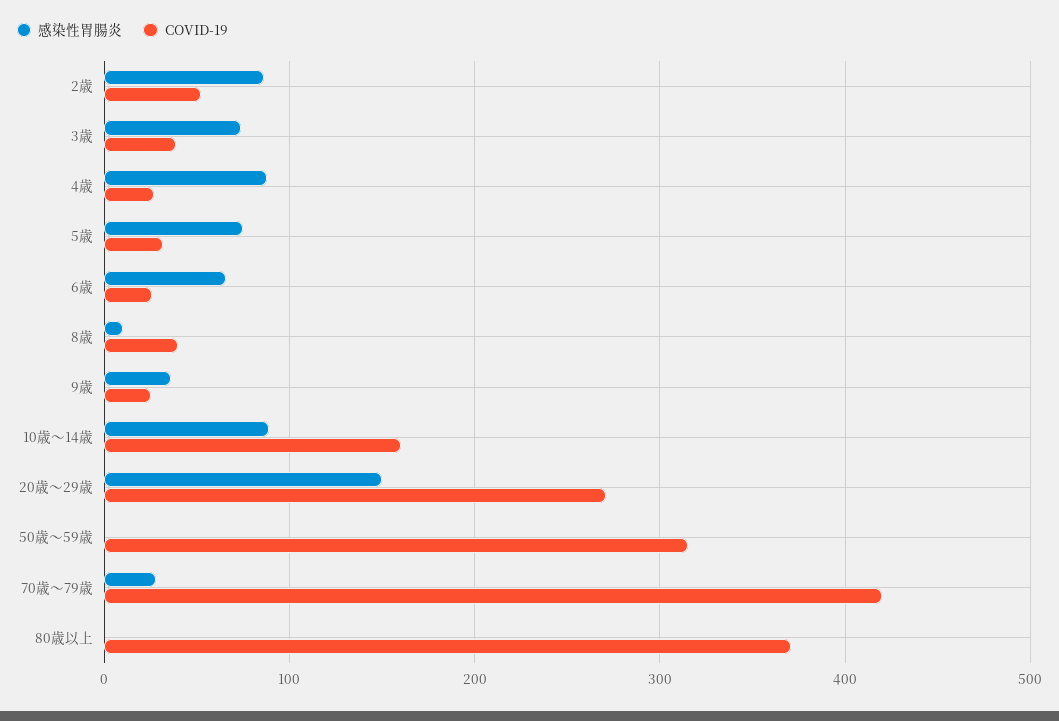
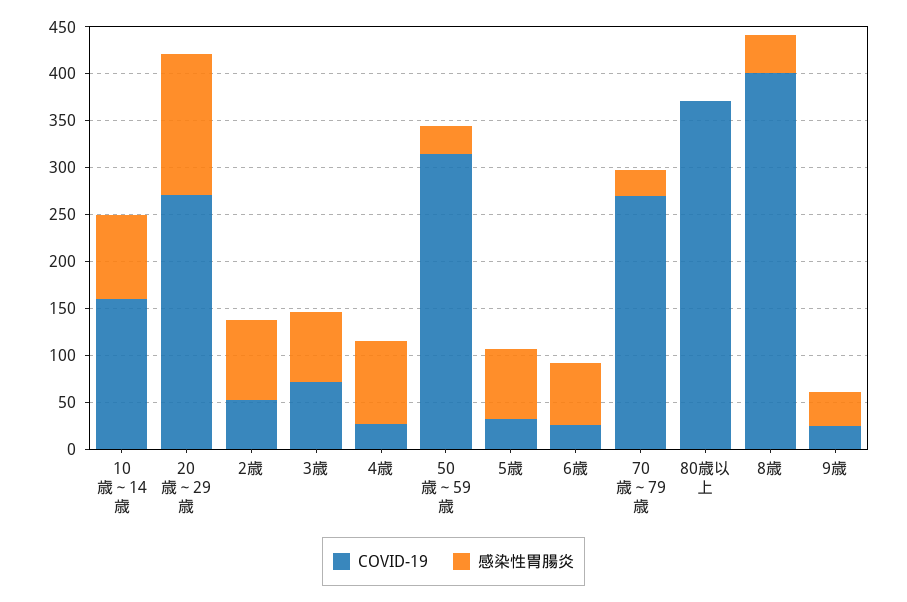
  {
    "感染性胃腸炎": {
      "2歳": 90,
      "3歳": 70,
      "4歳": 90,
      "5歳": 80,
      "6歳": 70,
-     "8歳": 10,
+     "8歳": 40,
      "9歳": 40,
      "10歳～14歳": 90,
      "20歳～29歳": 150,
-     "50歳～59歳": 0,
+     "50歳～59歳": 30,
      "70歳～79歳": 30,
      "80歳以上": 0
    },
    "COVID-19": {
      "2歳": 50,
-     "3歳": 40,
+     "3歳": 70,
      "4歳": 30,
      "5歳": 30,
      "6歳": 30,
-     "8歳": 40,
+     "8歳": 400,
      "9歳": 30,
      "10歳～14歳": 160,
      "20歳～29歳": 270,
      "50歳～59歳": 320,
-     "70歳～79歳": 420,
+     "70歳～79歳": 270,
      "80歳以上": 370
    }
  }

